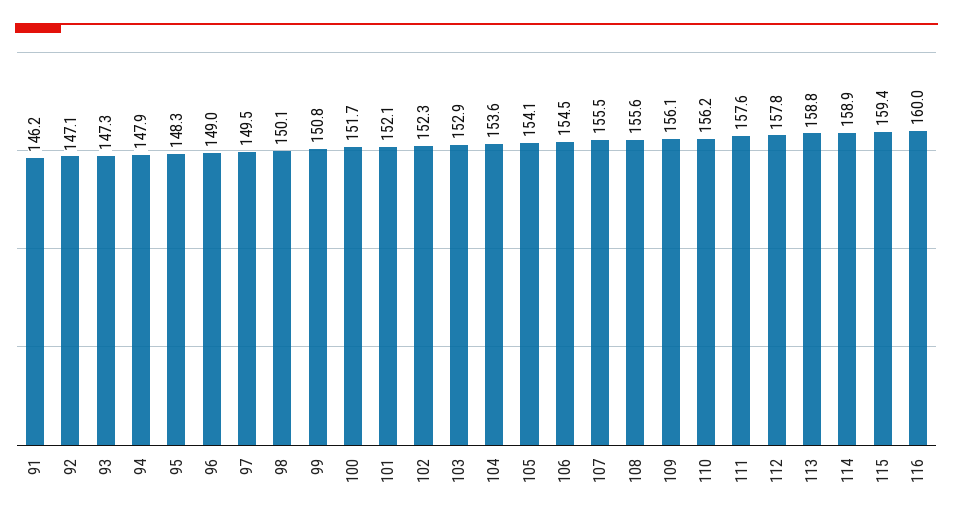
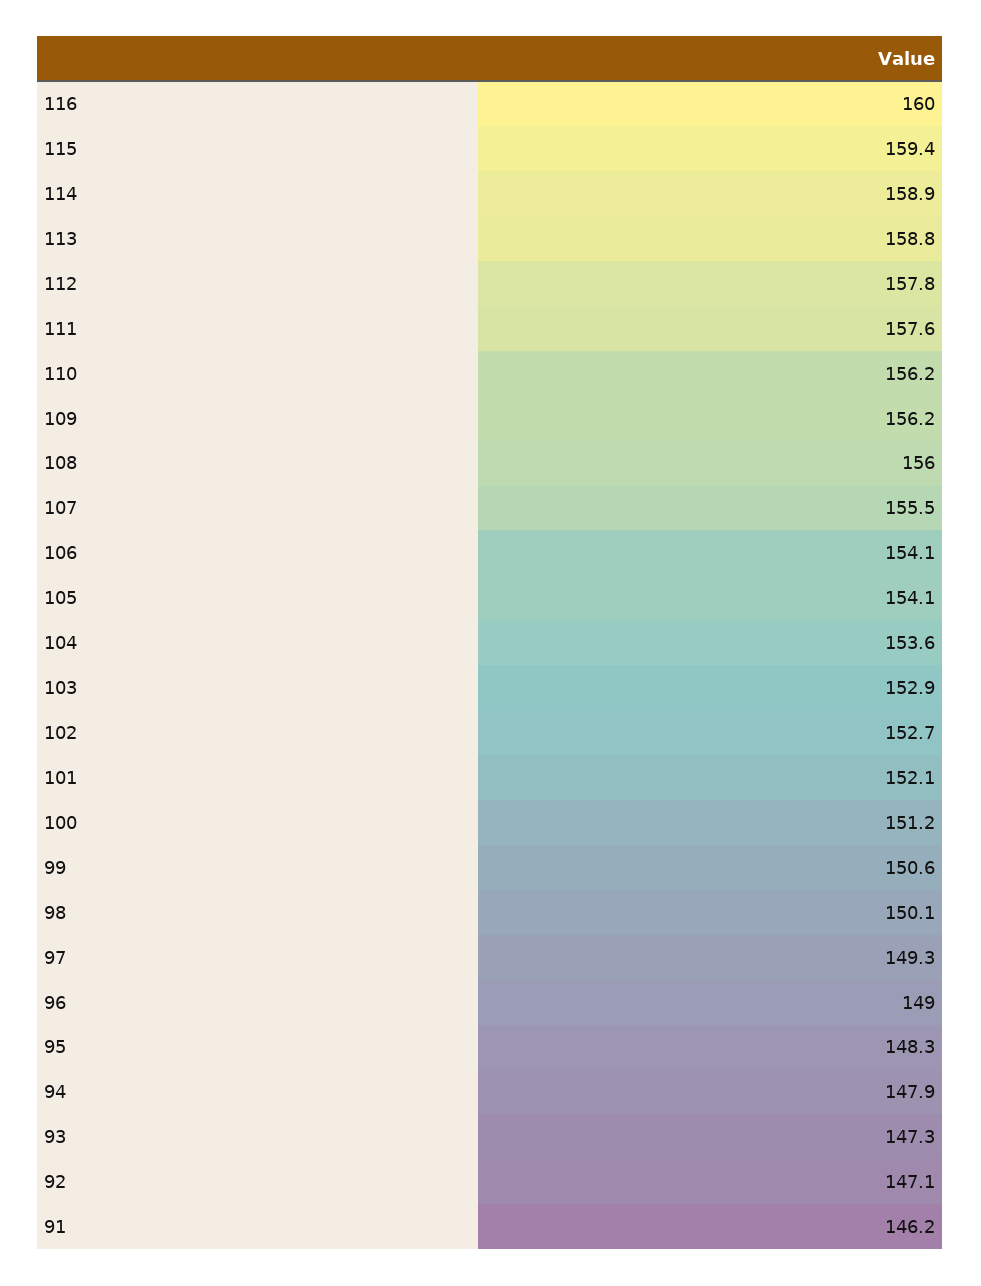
  {
    "91": 146.2,
    "92": 147.1,
    "93": 147.3,
    "94": 147.9,
    "95": 148.3,
    "96": 149,
-   "97": 149.5,
+   "97": 149.3,
    "98": 150.1,
-   "99": 150.8,
+   "99": 150.6,
-   "100": 151.7,
+   "100": 151.2,
    "101": 152.1,
-   "102": 152.3,
+   "102": 152.7,
    "103": 152.9,
    "104": 153.6,
    "105": 154.1,
-   "106": 154.5,
+   "106": 154.1,
    "107": 155.5,
-   "108": 155.6,
+   "108": 156,
-   "109": 156.1,
+   "109": 156.2,
    "110": 156.2,
    "111": 157.6,
    "112": 157.8,
    "113": 158.8,
    "114": 158.9,
    "115": 159.4,
    "116": 160
  }

